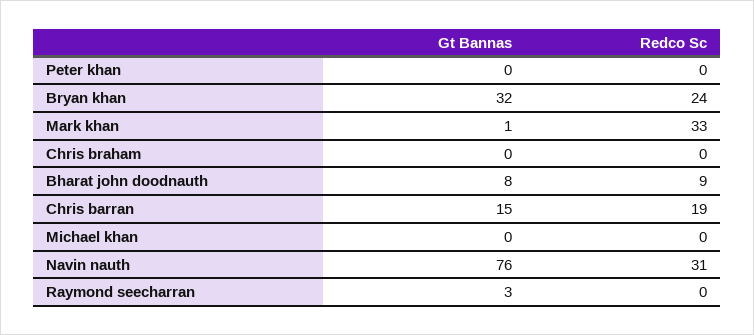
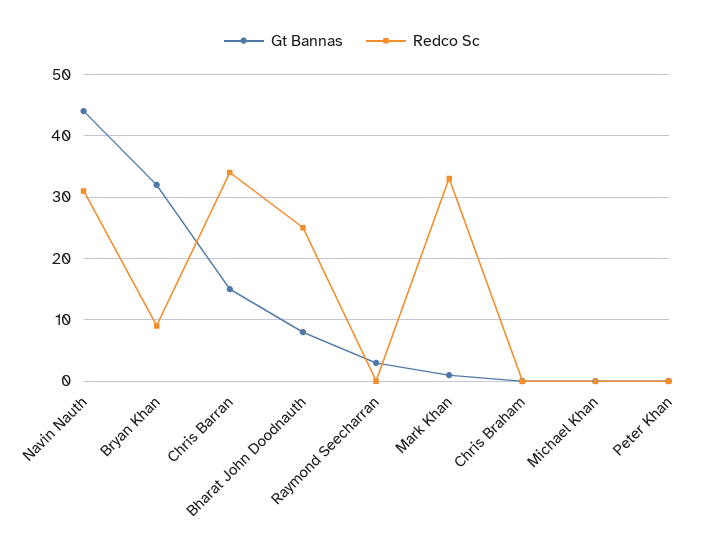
  {
    "Gt Bannas": {
      "Peter khan": 0,
      "Bryan khan": 32,
      "Mark khan": 1,
      "Chris braham": 0,
      "Bharat john doodnauth": 8,
      "Chris barran": 15,
      "Michael khan": 0,
-     "Navin nauth": 76,
+     "Navin nauth": 44,
      "Raymond seecharran": 3
    },
    "Redco Sc": {
      "Peter khan": 0,
-     "Bryan khan": 24,
+     "Bryan khan": 9,
      "Mark khan": 33,
      "Chris braham": 0,
-     "Bharat john doodnauth": 9,
+     "Bharat john doodnauth": 25,
-     "Chris barran": 19,
+     "Chris barran": 34,
      "Michael khan": 0,
      "Navin nauth": 31,
      "Raymond seecharran": 0
    }
  }

